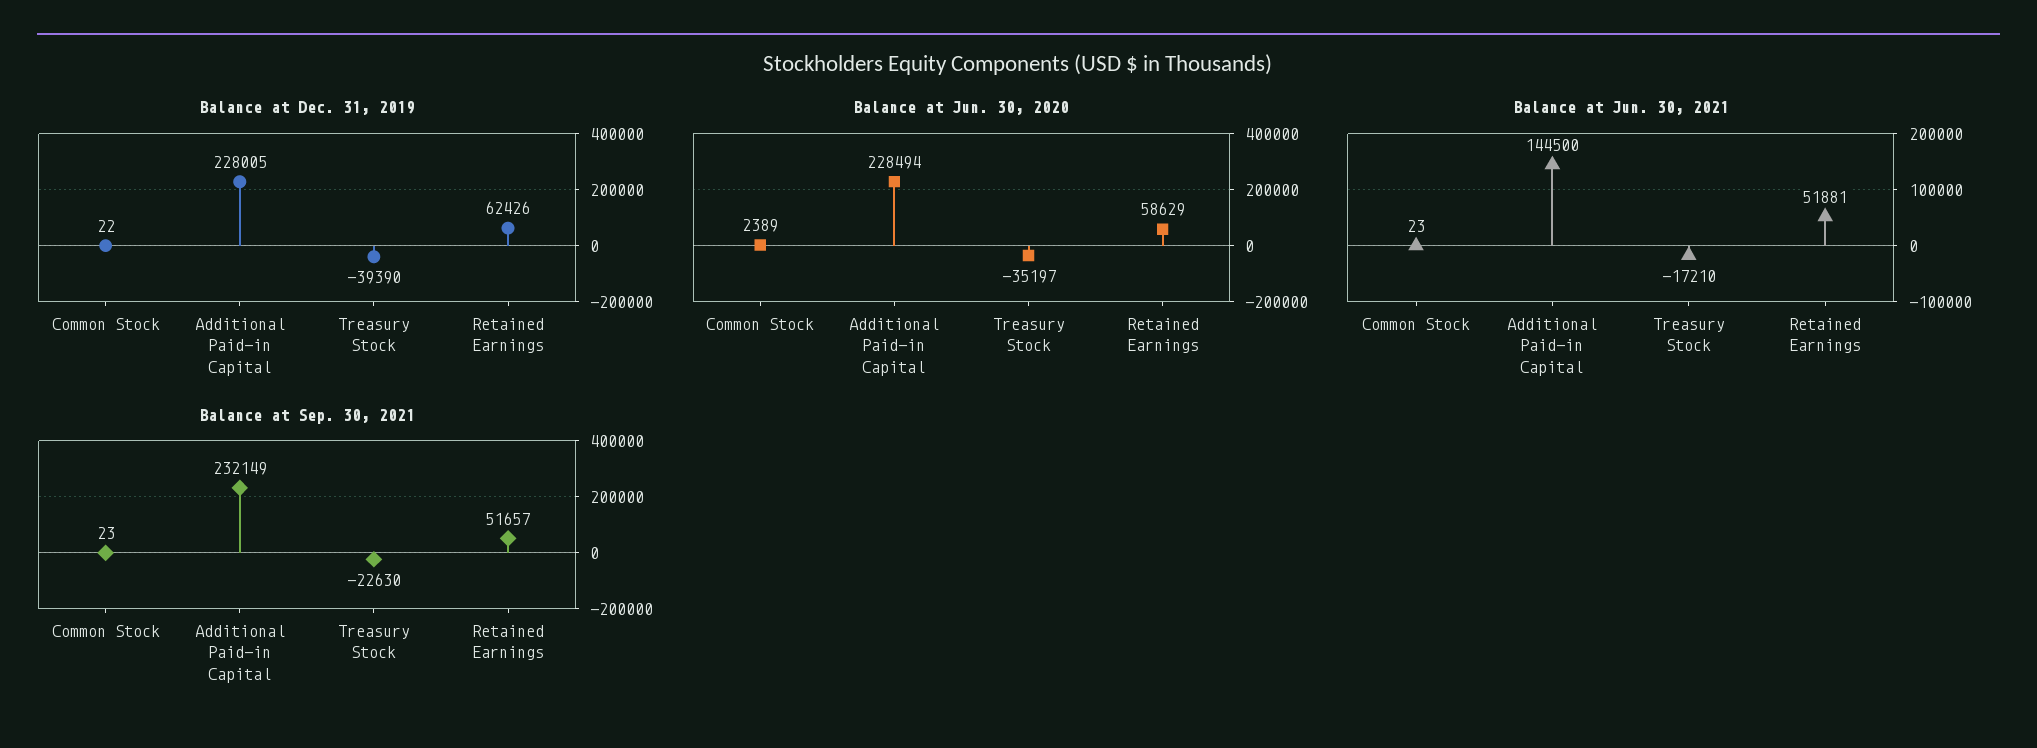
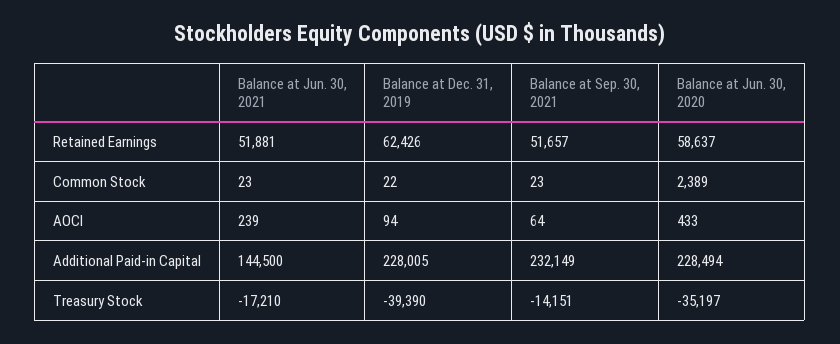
  {
    "Balance at Dec. 31, 2019": {
      "Common Stock": 22,
      "Additional Paid-in Capital": 228005,
      "Treasury Stock": -39390,
-     "Retained Earnings": 62426
+     "Retained Earnings": 62426,
+     "AOCI": 94
    },
    "Balance at Jun. 30, 2020": {
      "Common Stock": 2389,
      "Additional Paid-in Capital": 228494,
      "Treasury Stock": -35197,
-     "Retained Earnings": 58629
+     "Retained Earnings": 58637,
+     "AOCI": 433
    },
    "Balance at Jun. 30, 2021": {
      "Common Stock": 23,
      "Additional Paid-in Capital": 144500,
      "Treasury Stock": -17210,
-     "Retained Earnings": 51881
+     "Retained Earnings": 51881,
+     "AOCI": 239
    },
    "Balance at Sep. 30, 2021": {
      "Common Stock": 23,
      "Additional Paid-in Capital": 232149,
-     "Treasury Stock": -22630,
+     "Treasury Stock": -14151,
-     "Retained Earnings": 51657
+     "Retained Earnings": 51657,
+     "AOCI": 64
    }
  }

